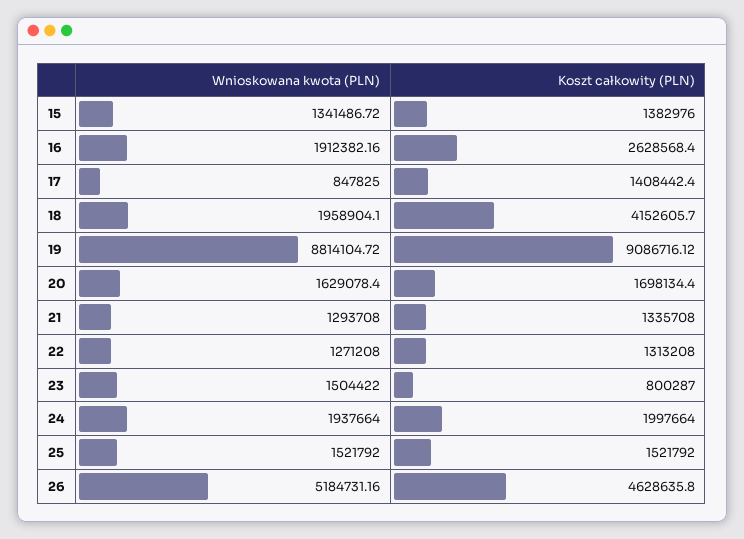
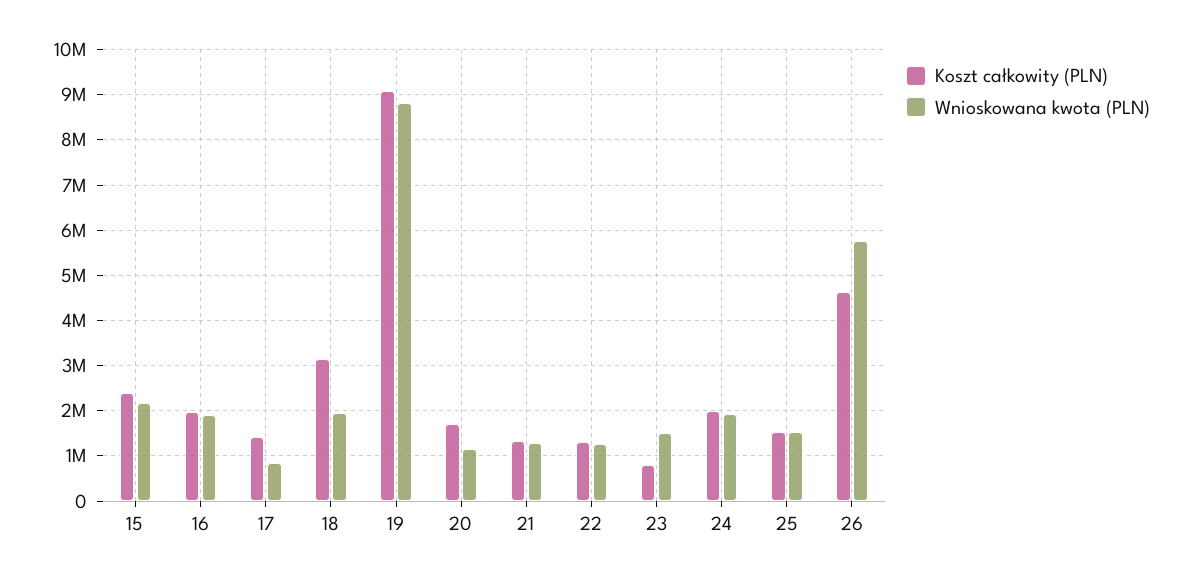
  {
    "Wnioskowana kwota (PLN)": {
-     "15": 1341486.72,
+     "15": 2200000,
      "16": 1912382.16,
      "17": 847825,
      "18": 1958904.1,
      "19": 8814104.72,
-     "20": 1629078.4,
+     "20": 1200000,
      "21": 1293708,
      "22": 1271208,
      "23": 1504422,
      "24": 1937664,
      "25": 1521792,
-     "26": 5184731.16
+     "26": 5800000
    },
    "Koszt całkowity (PLN)": {
-     "15": 1382976,
+     "15": 2400000,
-     "16": 2628568.4,
+     "16": 2000000,
      "17": 1408442.4,
-     "18": 4152605.7,
+     "18": 3200000,
      "19": 9086716.12,
      "20": 1698134.4,
      "21": 1335708,
      "22": 1313208,
      "23": 800287,
      "24": 1997664,
      "25": 1521792,
      "26": 4628635.8
    }
  }

